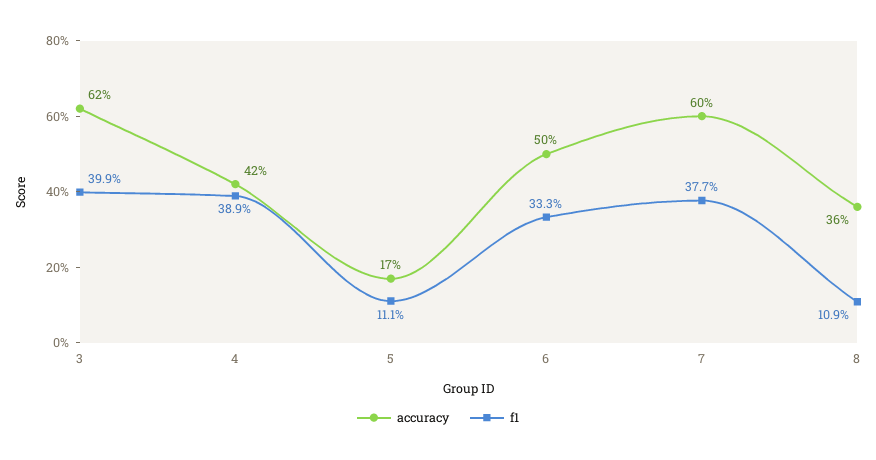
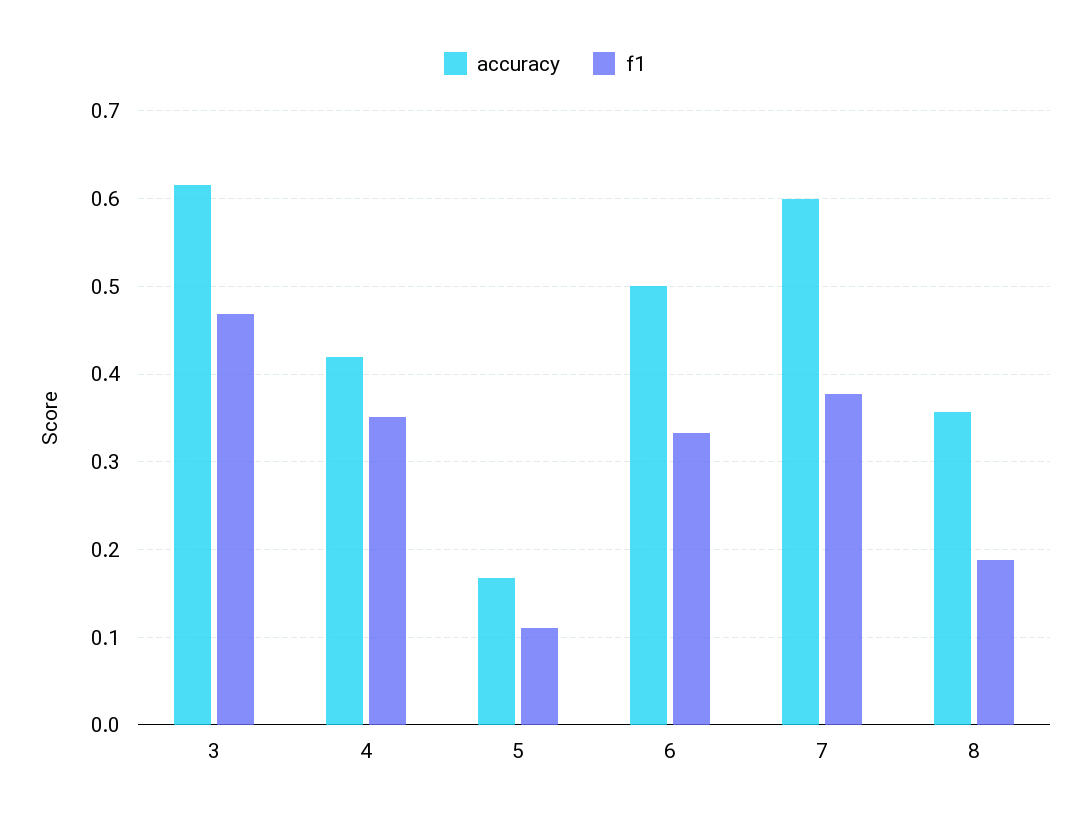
  {
    "accuracy": {
      "3": 0.62,
      "4": 0.42,
      "5": 0.17,
      "6": 0.5,
      "7": 0.6,
      "8": 0.36
    },
    "f1": {
-     "3": 0.399,
+     "3": 0.47,
-     "4": 0.389,
+     "4": 0.35,
      "5": 0.111,
      "6": 0.333,
      "7": 0.377,
-     "8": 0.109
+     "8": 0.19
    }
  }

